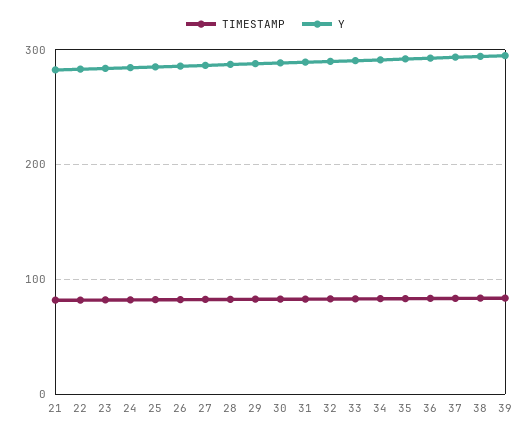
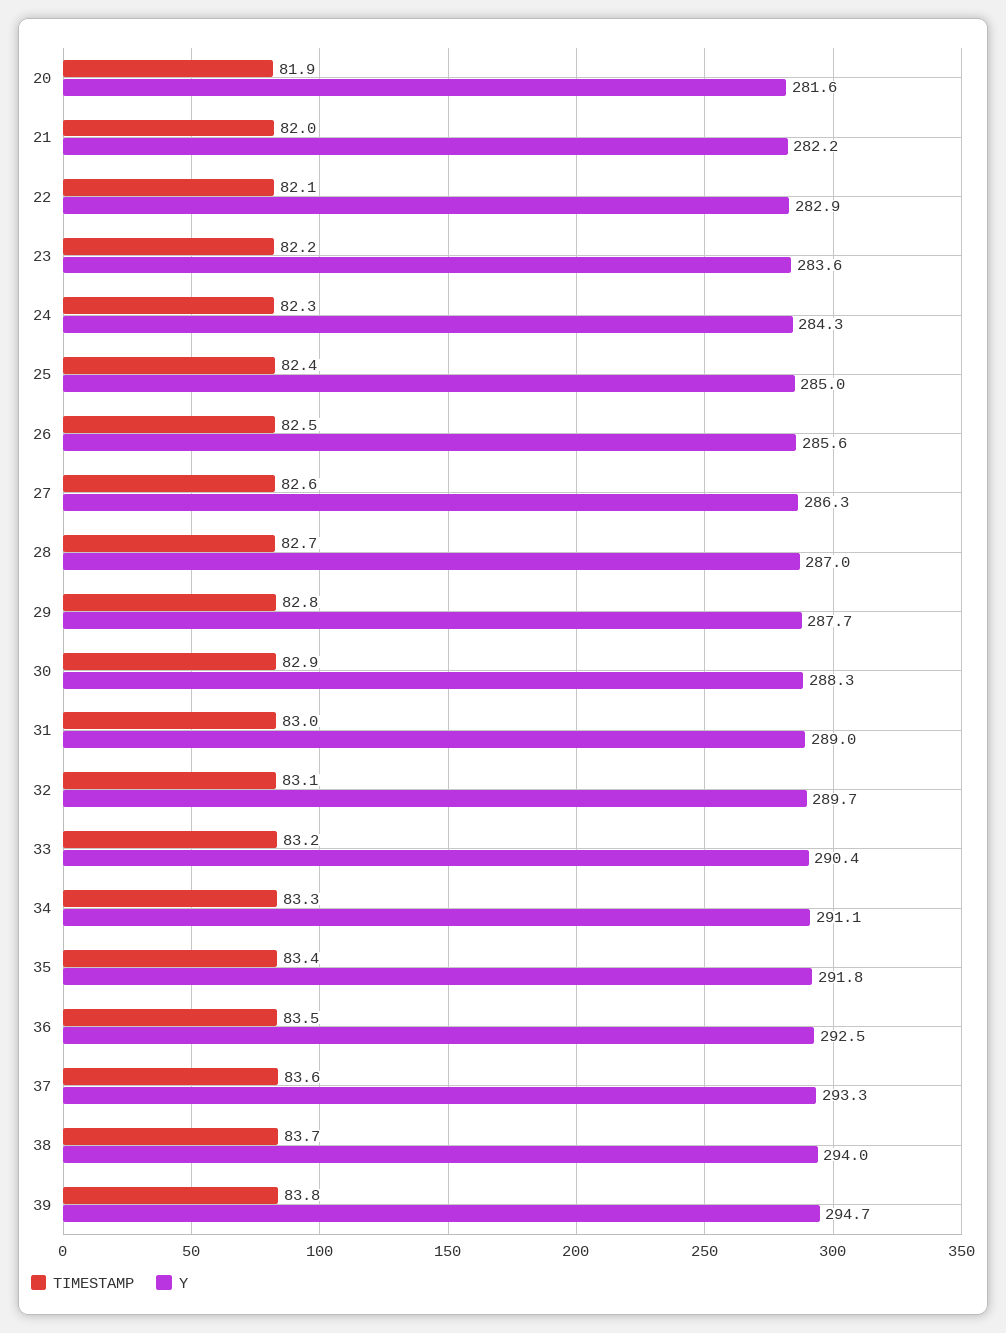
  {
    "TIMESTAMP": {
      "21": 82,
      "22": 82.1,
      "23": 82.2,
      "24": 82.3,
      "25": 82.4,
      "26": 82.5,
      "27": 82.6,
      "28": 82.7,
      "29": 82.8,
      "30": 82.9,
      "31": 83,
      "32": 83.1,
      "33": 83.2,
      "34": 83.3,
      "35": 83.4,
      "36": 83.5,
      "37": 83.6,
      "38": 83.7,
-     "39": 83.8
+     "39": 83.8,
+     "20": 81.9
    },
    "Y": {
      "21": 282.2,
      "22": 282.9,
      "23": 283.6,
      "24": 284.3,
      "25": 285,
      "26": 285.6,
      "27": 286.3,
      "28": 287,
      "29": 287.7,
      "30": 288.3,
      "31": 289,
      "32": 289.7,
      "33": 290.4,
      "34": 291.1,
      "35": 291.8,
      "36": 292.5,
      "37": 293.3,
      "38": 294,
-     "39": 294.7
+     "39": 294.7,
+     "20": 281.6
    }
  }

